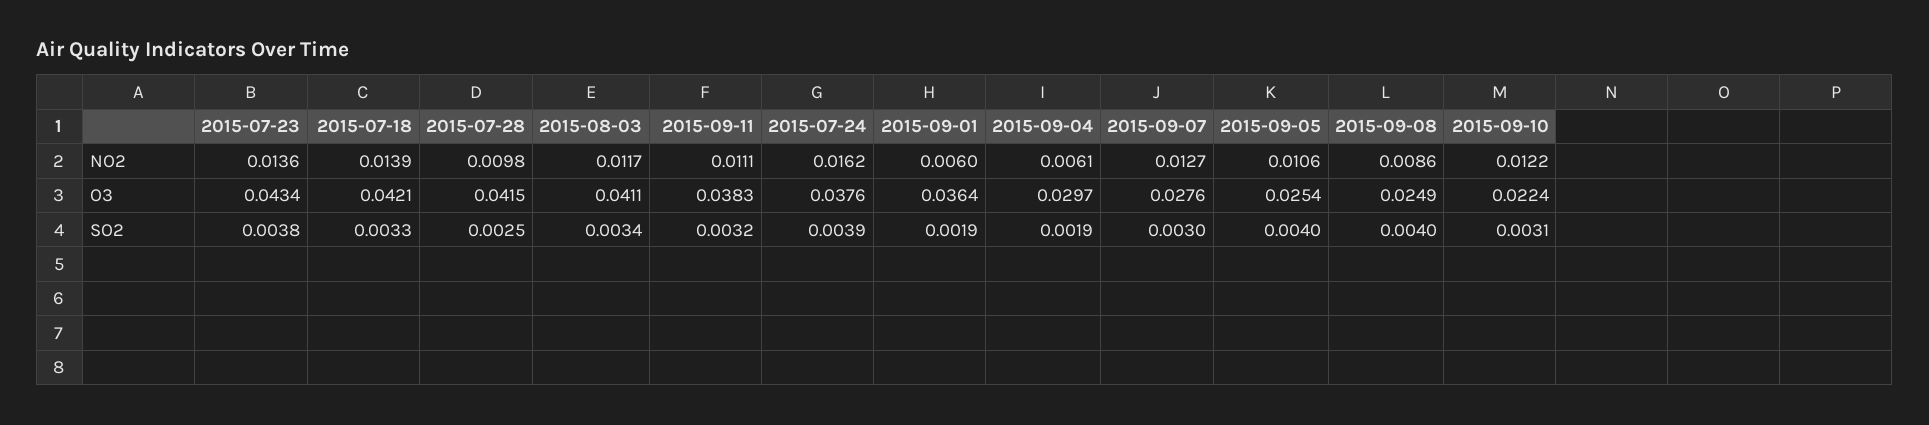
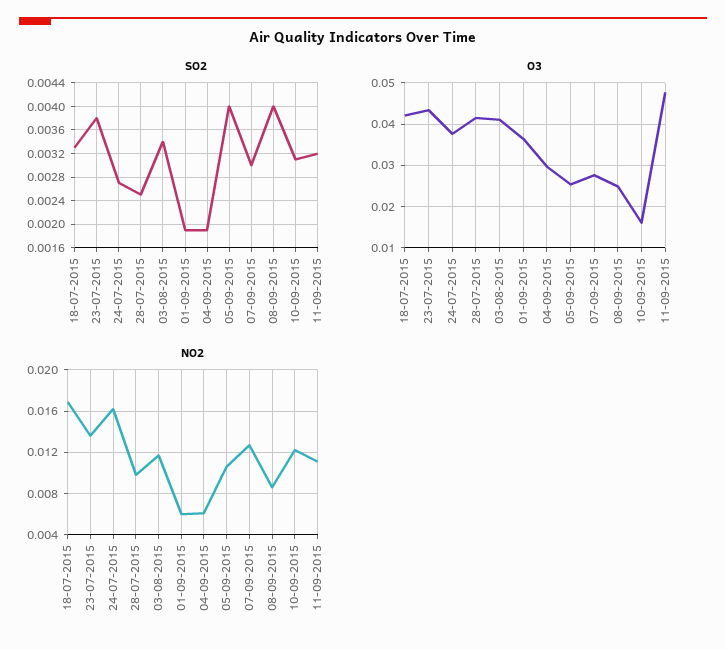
  {
    "NO2": {
      "2015-07-23": 0.0136,
-     "2015-07-18": 0.0139,
+     "2015-07-18": 0.017,
      "2015-07-28": 0.0098,
      "2015-08-03": 0.0117,
      "2015-09-11": 0.0111,
      "2015-07-24": 0.0162,
      "2015-09-01": 0.006,
      "2015-09-04": 0.0061,
      "2015-09-07": 0.0127,
      "2015-09-05": 0.0106,
      "2015-09-08": 0.0086,
      "2015-09-10": 0.0122
    },
    "O3": {
      "2015-07-23": 0.0434,
      "2015-07-18": 0.0421,
      "2015-07-28": 0.0415,
      "2015-08-03": 0.0411,
-     "2015-09-11": 0.0383,
+     "2015-09-11": 0.048,
      "2015-07-24": 0.0376,
      "2015-09-01": 0.0364,
      "2015-09-04": 0.0297,
      "2015-09-07": 0.0276,
      "2015-09-05": 0.0254,
      "2015-09-08": 0.0249,
-     "2015-09-10": 0.0224
+     "2015-09-10": 0.016
    },
    "SO2": {
      "2015-07-23": 0.0038,
      "2015-07-18": 0.0033,
      "2015-07-28": 0.0025,
      "2015-08-03": 0.0034,
      "2015-09-11": 0.0032,
-     "2015-07-24": 0.0039,
+     "2015-07-24": 0.0028,
      "2015-09-01": 0.0019,
      "2015-09-04": 0.0019,
      "2015-09-07": 0.003,
      "2015-09-05": 0.004,
      "2015-09-08": 0.004,
      "2015-09-10": 0.0031
    }
  }

